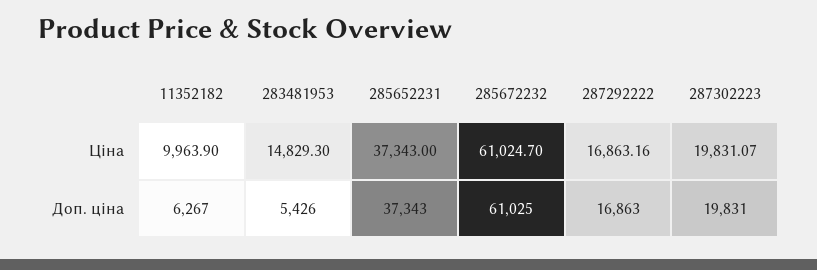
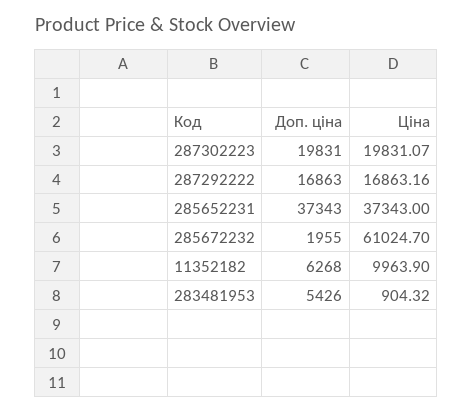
  {
    "11352182": {
      "Ціна": 9963.9,
-     "Доп. ціна": 6267
+     "Доп. ціна": 6268
    },
    "283481953": {
-     "Ціна": 14829.3,
+     "Ціна": 904.32,
      "Доп. ціна": 5426
    },
    "285652231": {
      "Ціна": 37343,
      "Доп. ціна": 37343
    },
    "285672232": {
      "Ціна": 61024.7,
-     "Доп. ціна": 61025
+     "Доп. ціна": 1955
    },
    "287292222": {
      "Ціна": 16863.16,
      "Доп. ціна": 16863
    },
    "287302223": {
      "Ціна": 19831.07,
      "Доп. ціна": 19831
    }
  }

